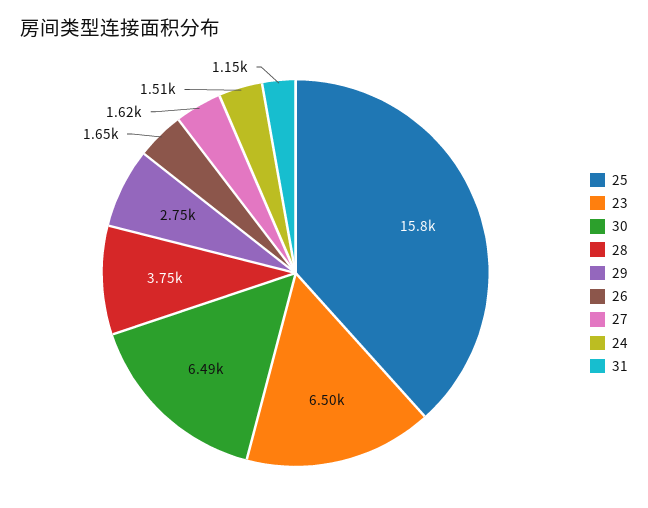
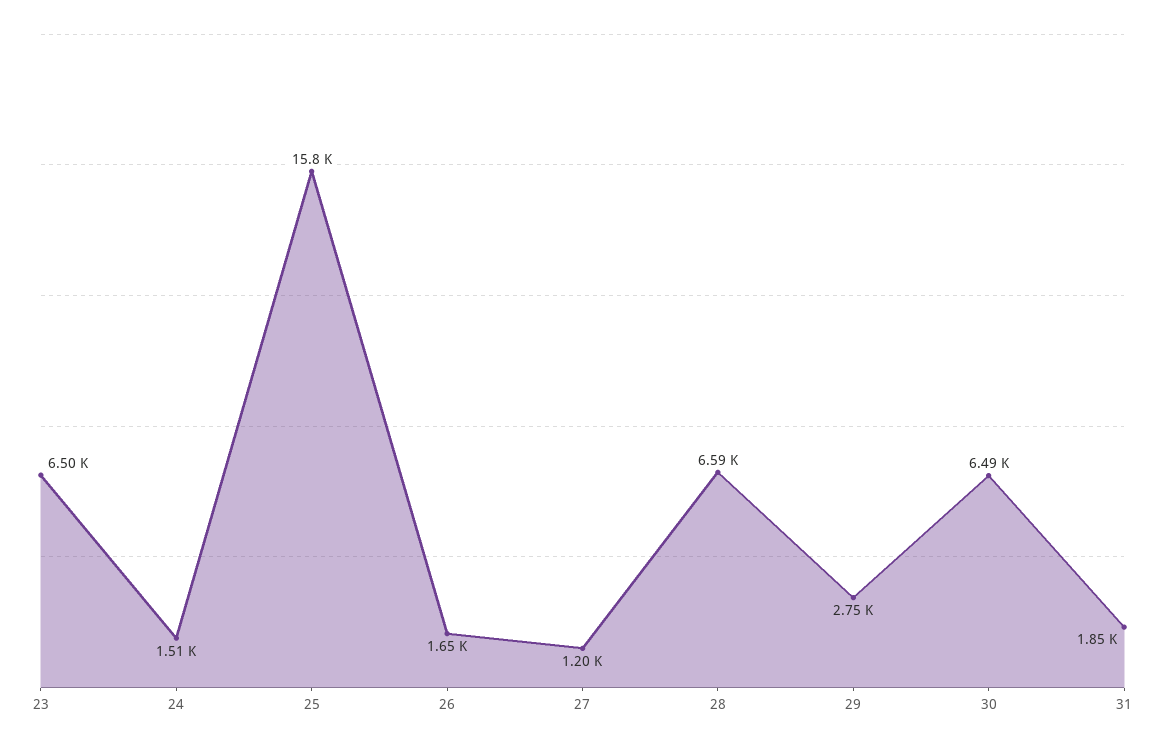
  {
    "25": 15800,
    "23": 6500,
    "30": 6490,
-   "28": 3750,
+   "28": 6590,
    "29": 2750,
    "26": 1650,
-   "27": 1620,
+   "27": 1200,
    "24": 1510,
-   "31": 1150
+   "31": 1850
  }

